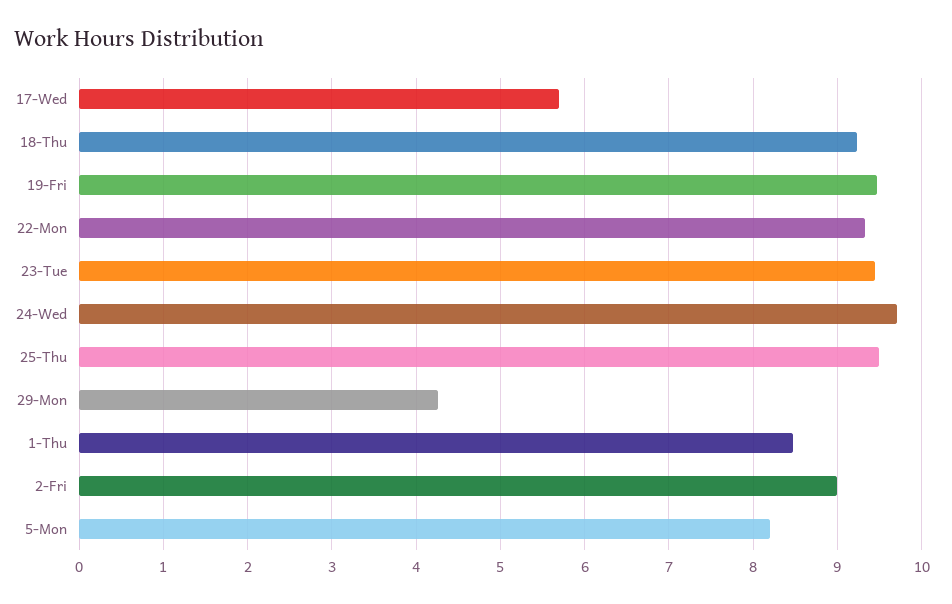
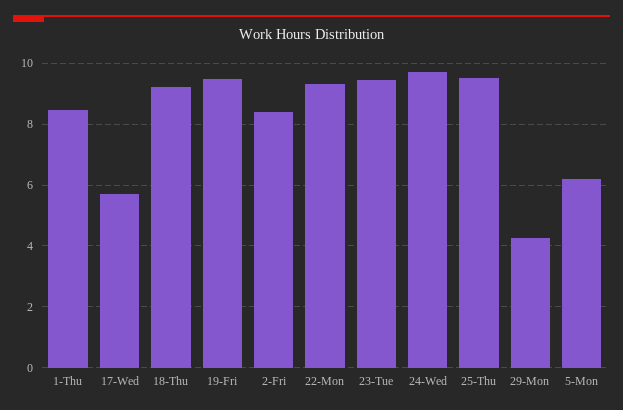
  {
    "17-Wed": 5.7,
    "18-Thu": 9.2,
    "19-Fri": 9.5,
    "22-Mon": 9.3,
    "23-Tue": 9.5,
    "24-Wed": 9.7,
    "25-Thu": 9.5,
    "29-Mon": 4.3,
    "1-Thu": 8.5,
-   "2-Fri": 9,
+   "2-Fri": 8.4,
-   "5-Mon": 8.2
+   "5-Mon": 6.2
  }

